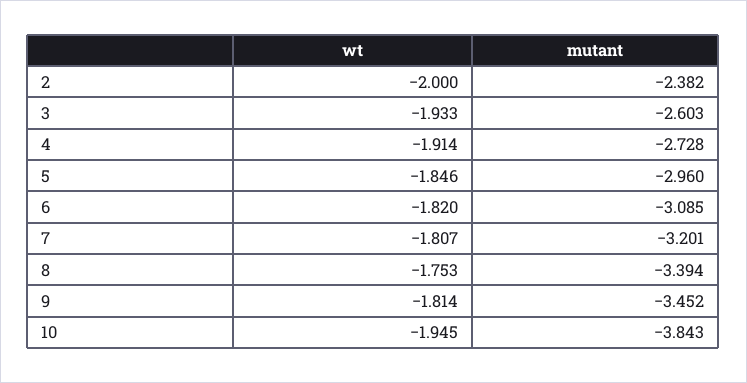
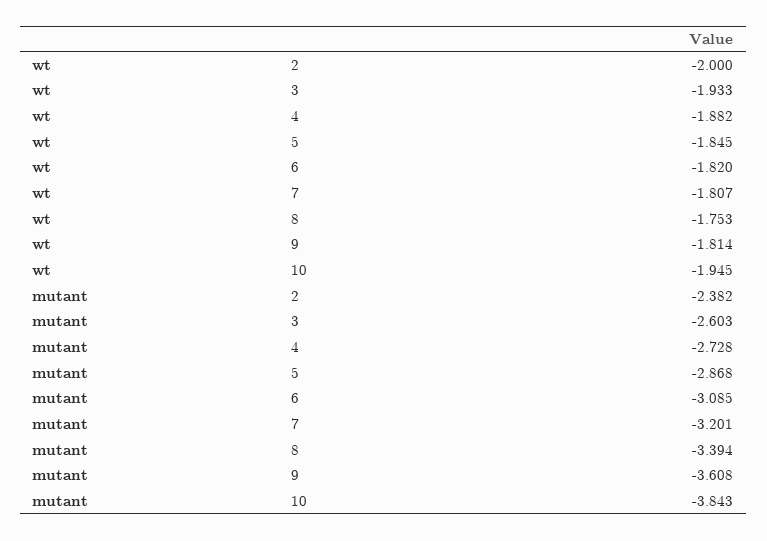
  {
    "wt": {
      "2": -2,
      "3": -1.933,
-     "4": -1.914,
+     "4": -1.882,
-     "5": -1.846,
+     "5": -1.845,
      "6": -1.82,
      "7": -1.807,
      "8": -1.753,
      "9": -1.814,
      "10": -1.945
    },
    "mutant": {
      "2": -2.382,
      "3": -2.603,
      "4": -2.728,
-     "5": -2.96,
+     "5": -2.868,
      "6": -3.085,
      "7": -3.201,
      "8": -3.394,
-     "9": -3.452,
+     "9": -3.608,
      "10": -3.843
    }
  }

